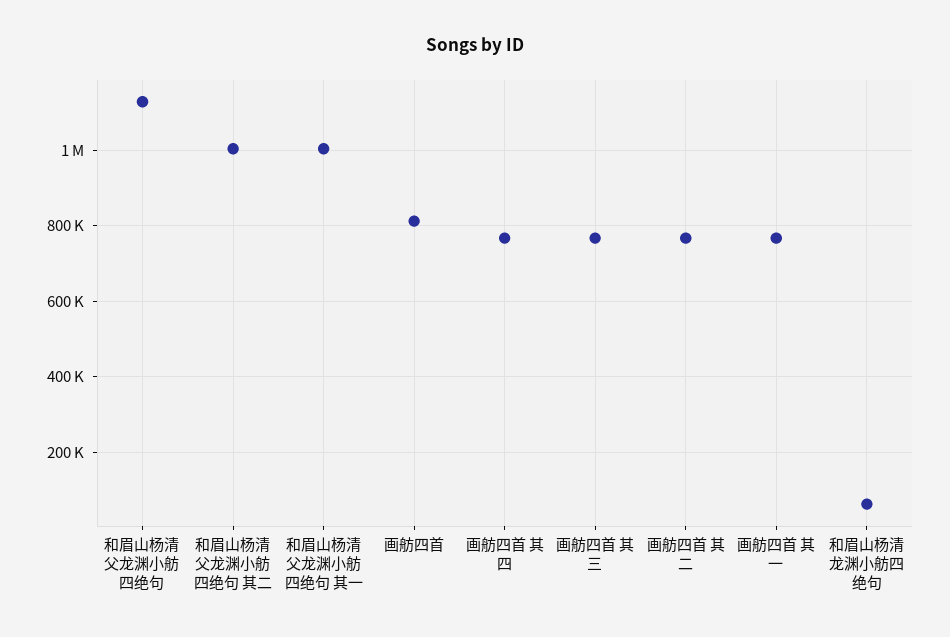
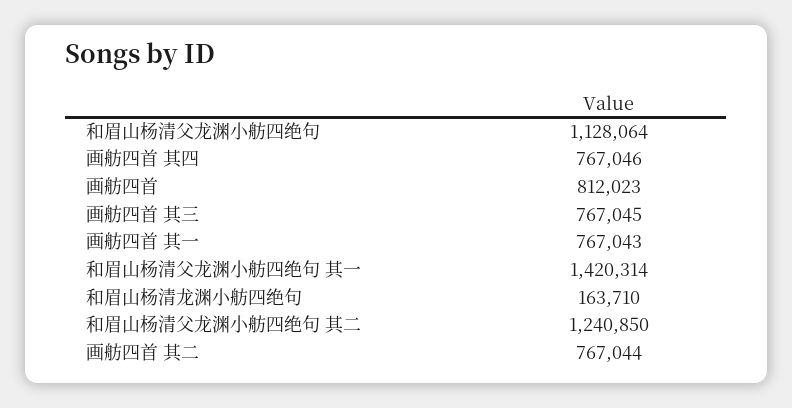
  {
    "和眉山杨清父龙渊小舫四绝句": 1128064,
-   "和眉山杨清父龙渊小舫四绝句 其二": 1000000,
+   "和眉山杨清父龙渊小舫四绝句 其二": 1240850,
-   "和眉山杨清父龙渊小舫四绝句 其一": 1000000,
+   "和眉山杨清父龙渊小舫四绝句 其一": 1420314,
    "画舫四首": 812023,
    "画舫四首 其四": 767046,
    "画舫四首 其三": 767045,
    "画舫四首 其二": 767044,
    "画舫四首 其一": 767043,
-   "和眉山杨清龙渊小舫四绝句": 60000
+   "和眉山杨清龙渊小舫四绝句": 163710
  }

